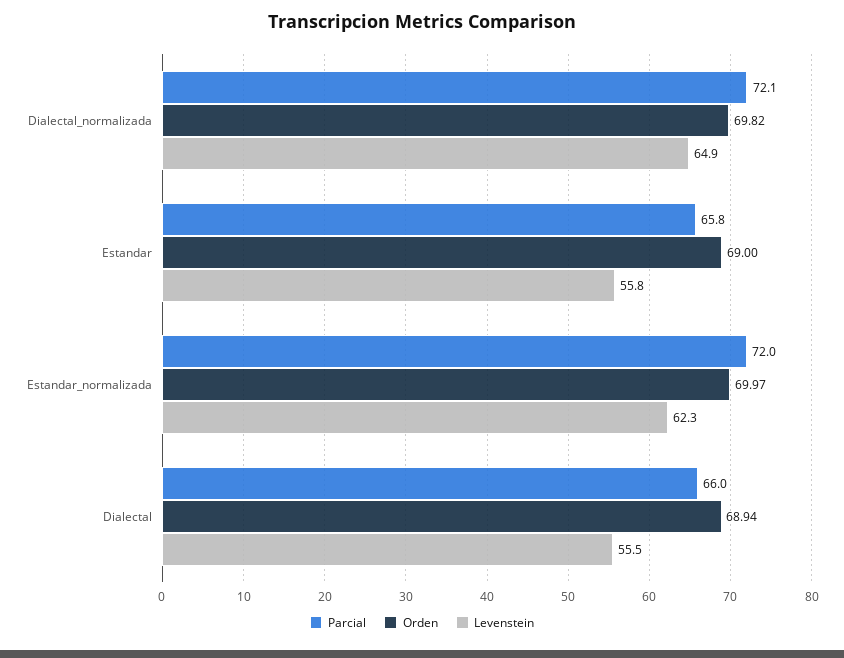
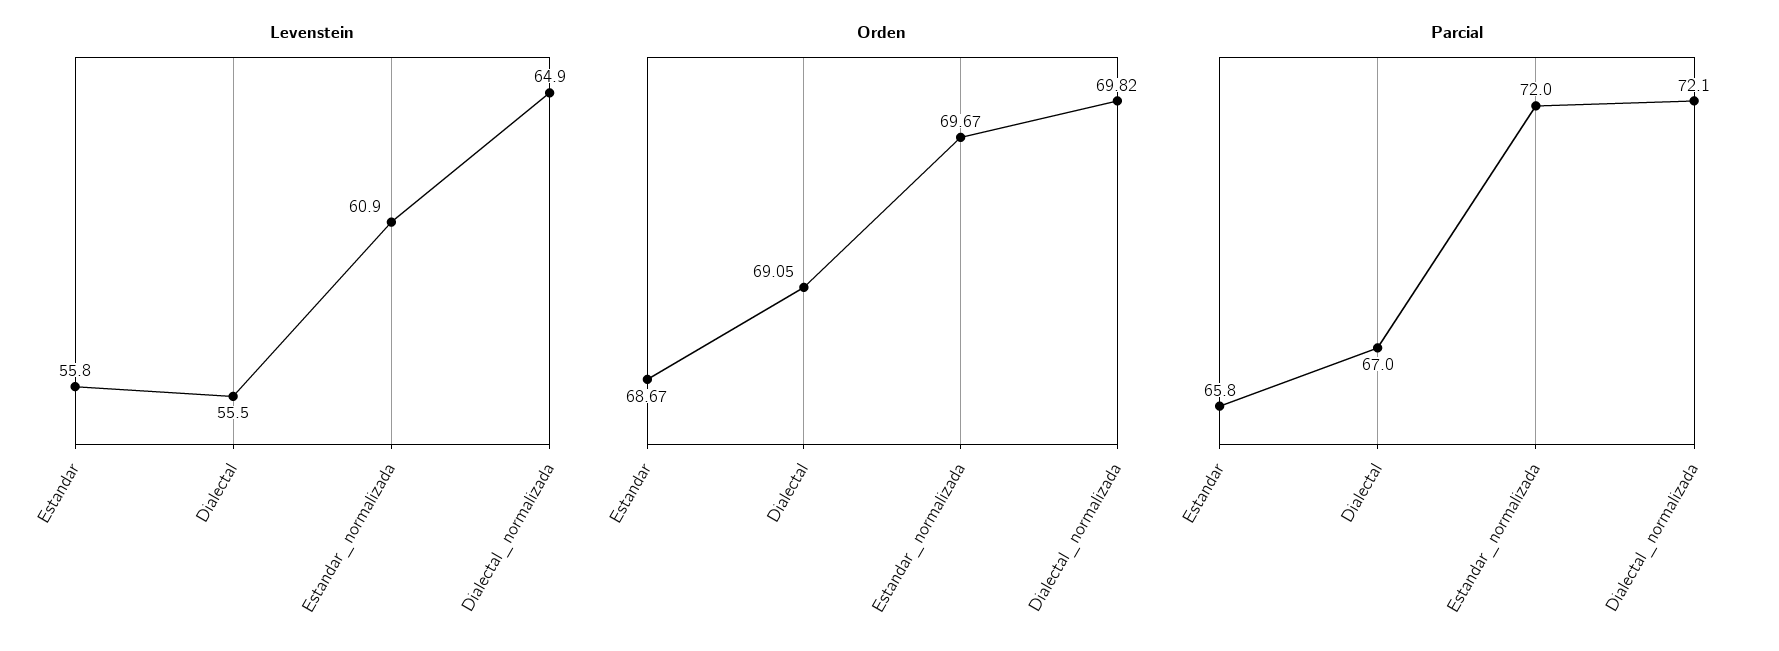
  {
    "Parcial": {
      "Dialectal_normalizada": 72.1,
      "Estandar": 65.8,
      "Estandar_normalizada": 72,
-     "Dialectal": 66
+     "Dialectal": 67
    },
    "Orden": {
      "Dialectal_normalizada": 69.82,
-     "Estandar": 69,
+     "Estandar": 68.67,
-     "Estandar_normalizada": 69.97,
+     "Estandar_normalizada": 69.67,
-     "Dialectal": 68.94
+     "Dialectal": 69.05
    },
    "Levenstein": {
      "Dialectal_normalizada": 64.9,
      "Estandar": 55.8,
-     "Estandar_normalizada": 62.3,
+     "Estandar_normalizada": 60.9,
      "Dialectal": 55.5
    }
  }

